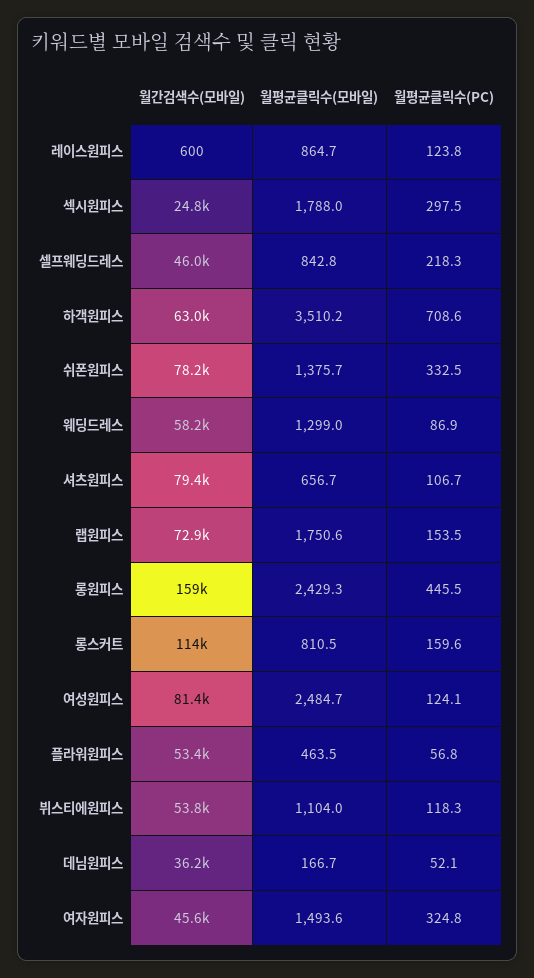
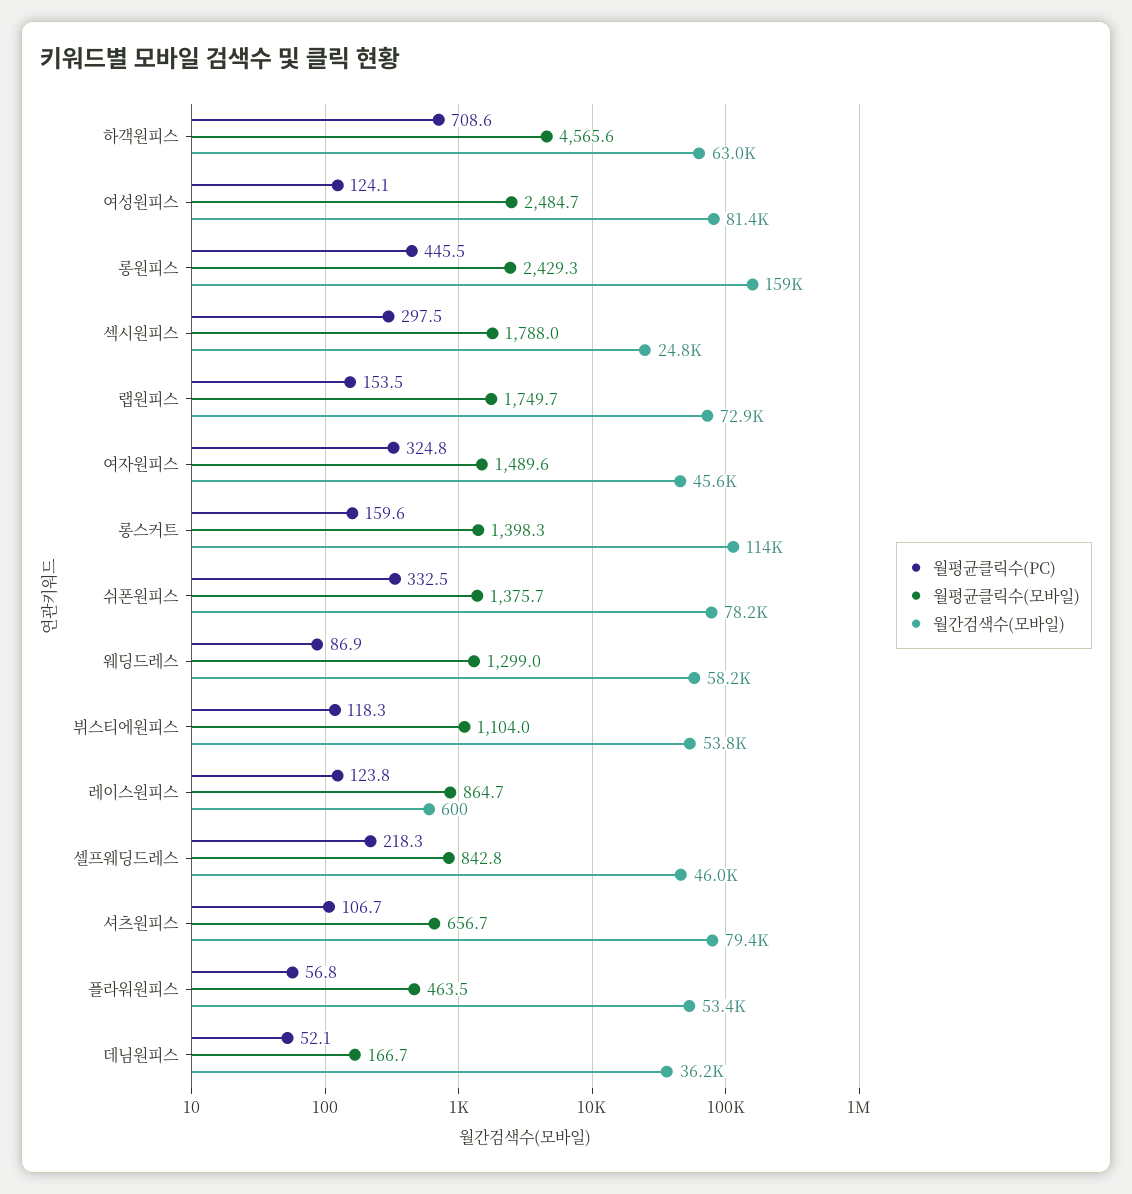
  {
    "월간검색수(모바일)": {
      "레이스원피스": 600,
      "섹시원피스": 24800,
      "셀프웨딩드레스": 46000,
      "하객원피스": 63000,
      "쉬폰원피스": 78200,
      "웨딩드레스": 58200,
      "셔츠원피스": 79400,
      "랩원피스": 72900,
      "롱원피스": 159000,
      "롱스커트": 114000,
      "여성원피스": 81400,
      "플라워원피스": 53400,
      "뷔스티에원피스": 53800,
      "데님원피스": 36200,
      "여자원피스": 45600
    },
    "월평균클릭수(모바일)": {
      "레이스원피스": 864.7,
      "섹시원피스": 1788,
      "셀프웨딩드레스": 842.8,
-     "하객원피스": 3510.2,
+     "하객원피스": 4565.6,
      "쉬폰원피스": 1375.7,
      "웨딩드레스": 1299,
      "셔츠원피스": 656.7,
-     "랩원피스": 1750.6,
+     "랩원피스": 1749.7,
      "롱원피스": 2429.3,
-     "롱스커트": 810.5,
+     "롱스커트": 1398.3,
      "여성원피스": 2484.7,
      "플라워원피스": 463.5,
      "뷔스티에원피스": 1104,
      "데님원피스": 166.7,
-     "여자원피스": 1493.6
+     "여자원피스": 1489.6
    },
    "월평균클릭수(PC)": {
      "레이스원피스": 123.8,
      "섹시원피스": 297.5,
      "셀프웨딩드레스": 218.3,
      "하객원피스": 708.6,
      "쉬폰원피스": 332.5,
      "웨딩드레스": 86.9,
      "셔츠원피스": 106.7,
      "랩원피스": 153.5,
      "롱원피스": 445.5,
      "롱스커트": 159.6,
      "여성원피스": 124.1,
      "플라워원피스": 56.8,
      "뷔스티에원피스": 118.3,
      "데님원피스": 52.1,
      "여자원피스": 324.8
    }
  }

